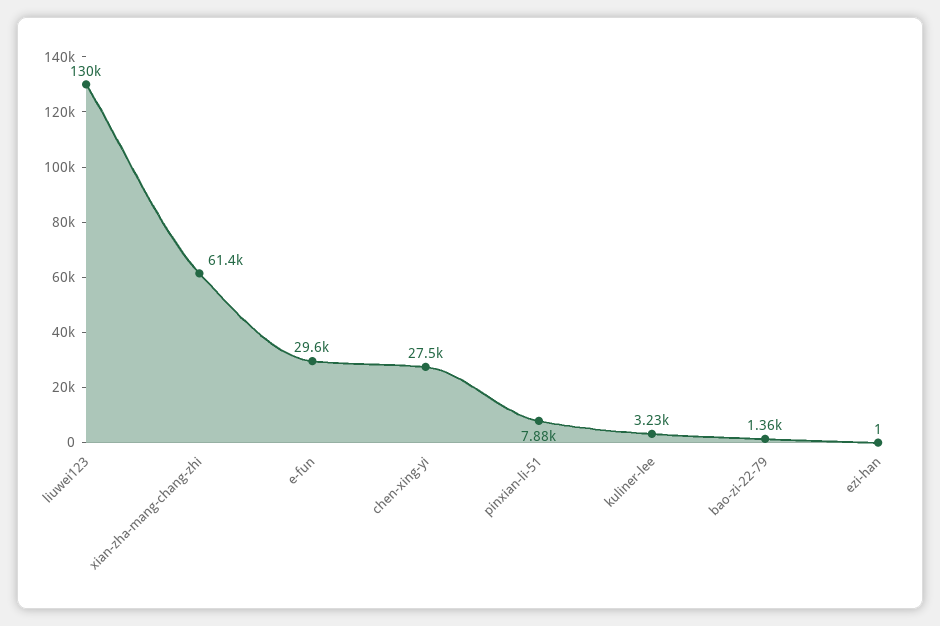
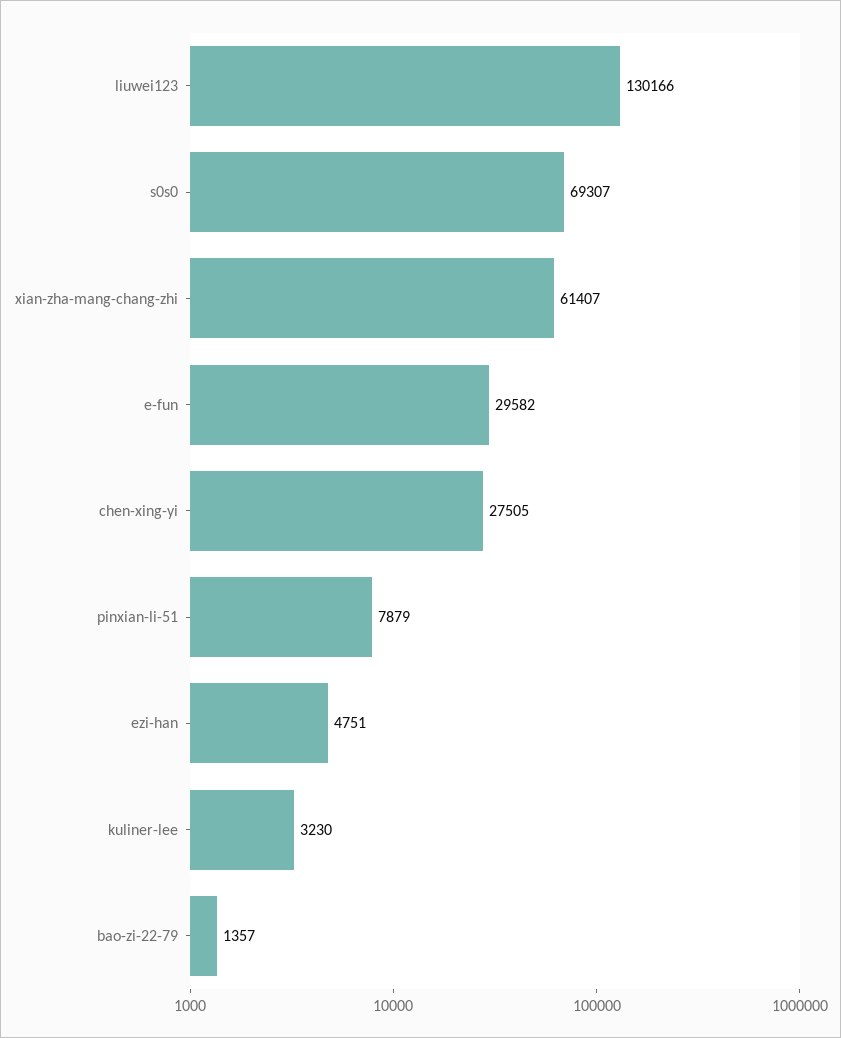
  {
    "liuwei123": 130166,
    "xian-zha-mang-chang-zhi": 61407,
    "e-fun": 29582,
    "chen-xing-yi": 27505,
    "pinxian-li-51": 7879,
    "kuliner-lee": 3230,
    "bao-zi-22-79": 1357,
-   "ezi-han": 1
+   "ezi-han": 4751,
+   "s0s0": 69307
  }

